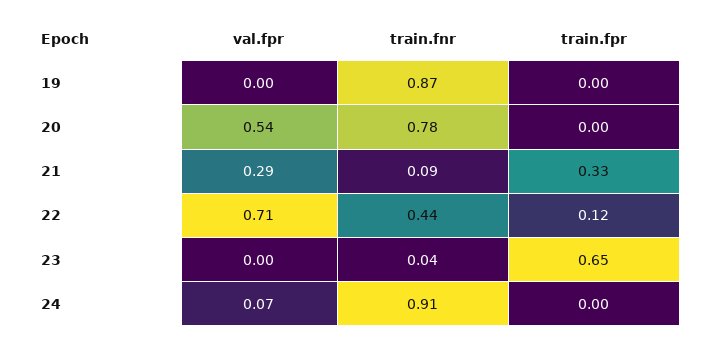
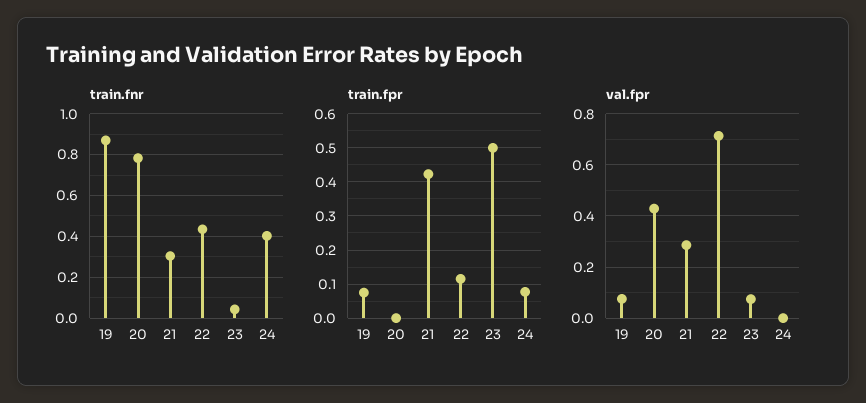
  {
    "val.fpr": {
-     "19": 0,
+     "19": 0.075,
-     "20": 0.54,
+     "20": 0.425,
      "21": 0.29,
      "22": 0.71,
-     "23": 0,
+     "23": 0.075,
-     "24": 0.07
+     "24": 0
    },
    "train.fnr": {
      "19": 0.87,
      "20": 0.78,
-     "21": 0.09,
+     "21": 0.3,
      "22": 0.44,
      "23": 0.04,
-     "24": 0.91
+     "24": 0.4
    },
    "train.fpr": {
-     "19": 0,
+     "19": 0.08,
      "20": 0,
-     "21": 0.33,
+     "21": 0.42,
      "22": 0.12,
-     "23": 0.65,
+     "23": 0.5,
-     "24": 0
+     "24": 0.08
    }
  }

